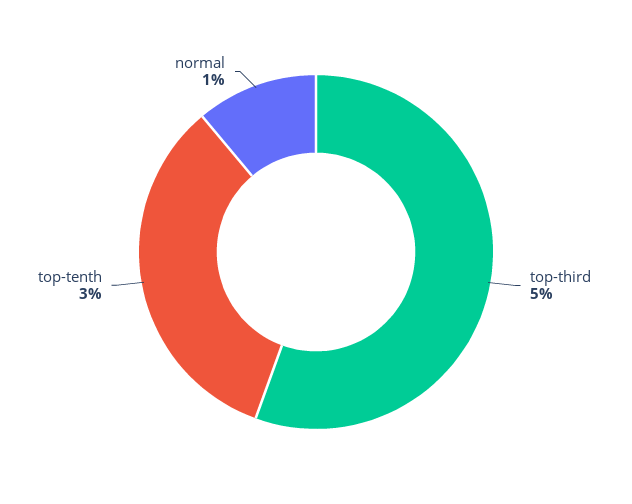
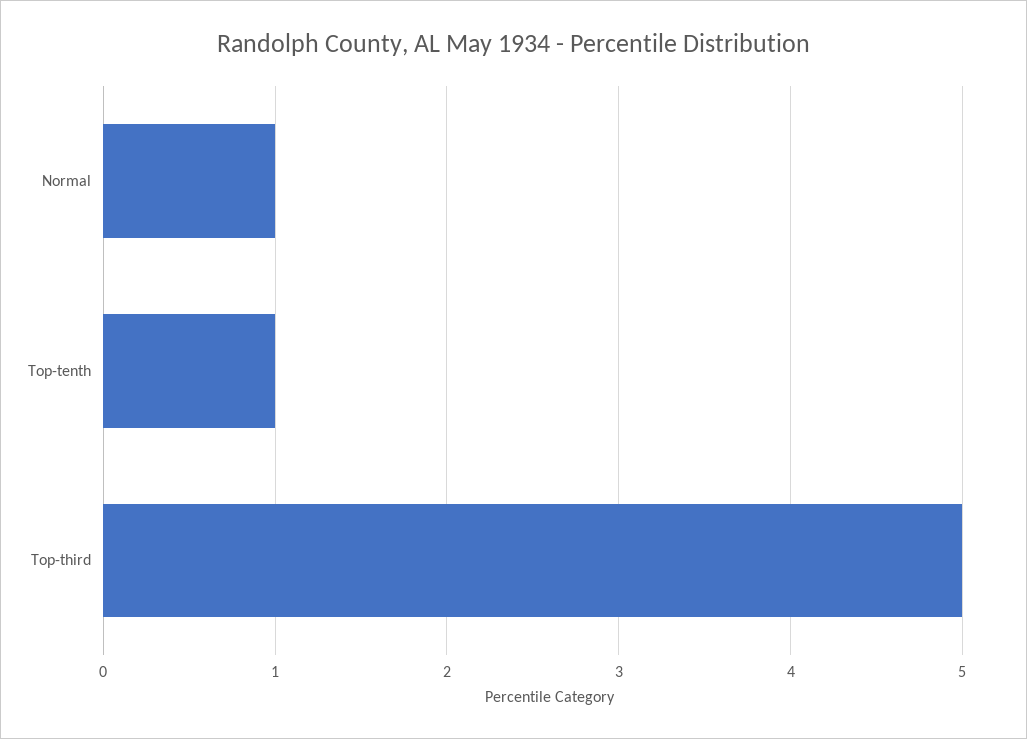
  {
    "top-third": 5,
-   "top-tenth": 3,
+   "top-tenth": 1,
    "normal": 1
  }

